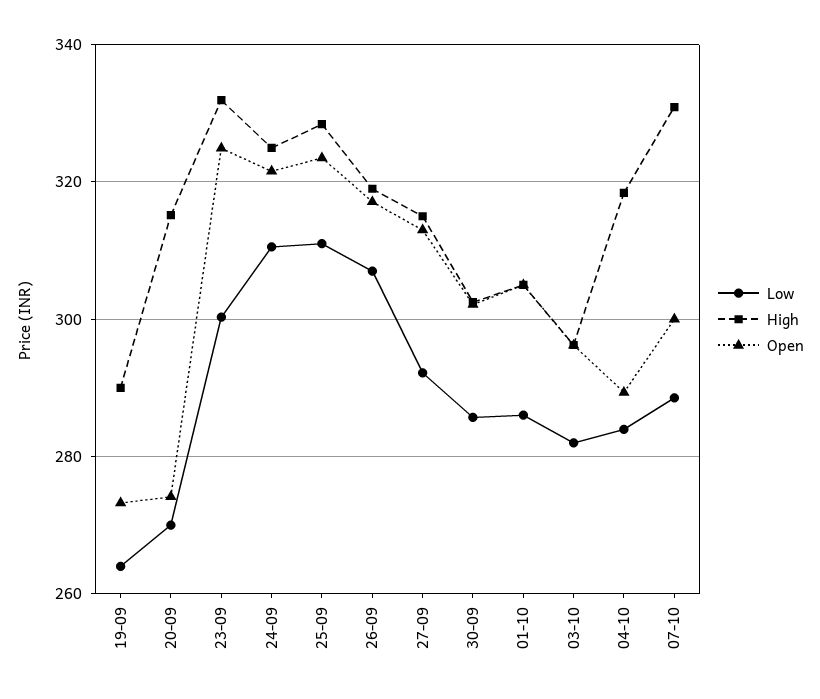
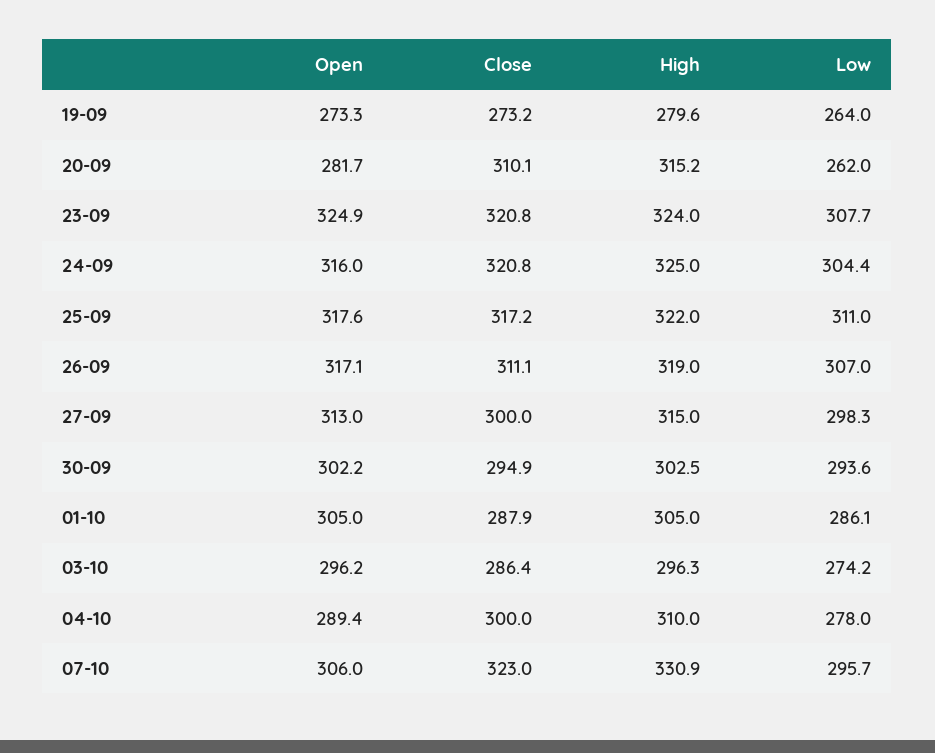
  {
    "Low": {
      "19-09": 264,
-     "20-09": 270,
+     "20-09": 262,
-     "23-09": 300,
+     "23-09": 307.7,
-     "24-09": 310,
+     "24-09": 304.4,
      "25-09": 311,
      "26-09": 307,
-     "27-09": 292,
+     "27-09": 298.3,
-     "30-09": 286,
+     "30-09": 293.6,
      "01-10": 286.1,
-     "03-10": 282,
+     "03-10": 274.2,
-     "04-10": 284,
+     "04-10": 278,
-     "07-10": 288
+     "07-10": 295.7
    },
    "High": {
-     "19-09": 290,
+     "19-09": 279.6,
      "20-09": 315.2,
-     "23-09": 332,
+     "23-09": 324,
      "24-09": 325,
-     "25-09": 328,
+     "25-09": 322,
      "26-09": 319,
      "27-09": 315,
      "30-09": 302.5,
      "01-10": 305,
      "03-10": 296.3,
-     "04-10": 318,
+     "04-10": 310,
      "07-10": 330.9
    },
    "Open": {
      "19-09": 273.3,
-     "20-09": 274,
+     "20-09": 281.7,
      "23-09": 324.9,
-     "24-09": 322,
+     "24-09": 316,
-     "25-09": 324,
+     "25-09": 317.6,
      "26-09": 317.1,
      "27-09": 313,
      "30-09": 302.2,
      "01-10": 305,
      "03-10": 296.2,
      "04-10": 289.4,
-     "07-10": 300
+     "07-10": 306
-   }
+   },
+   "Close": {
+     "19-09": 273.2,
+     "20-09": 310.1,
+     "23-09": 320.8,
+     "24-09": 320.8,
+     "25-09": 317.2,
+     "26-09": 311.1,
+     "27-09": 300,
+     "30-09": 294.9,
+     "01-10": 287.9,
+     "03-10": 286.4,
+     "04-10": 300,
+     "07-10": 323
+   }
  }

